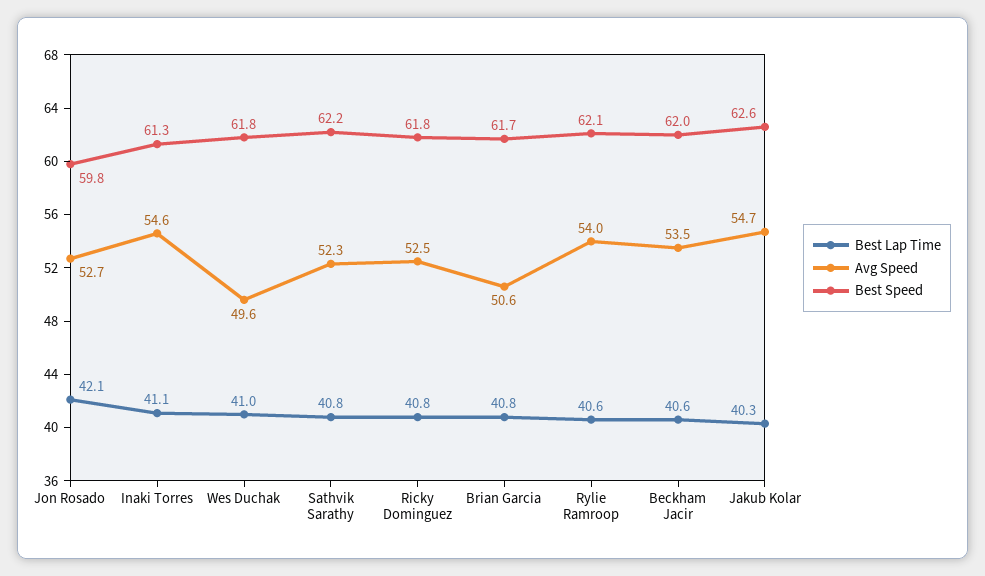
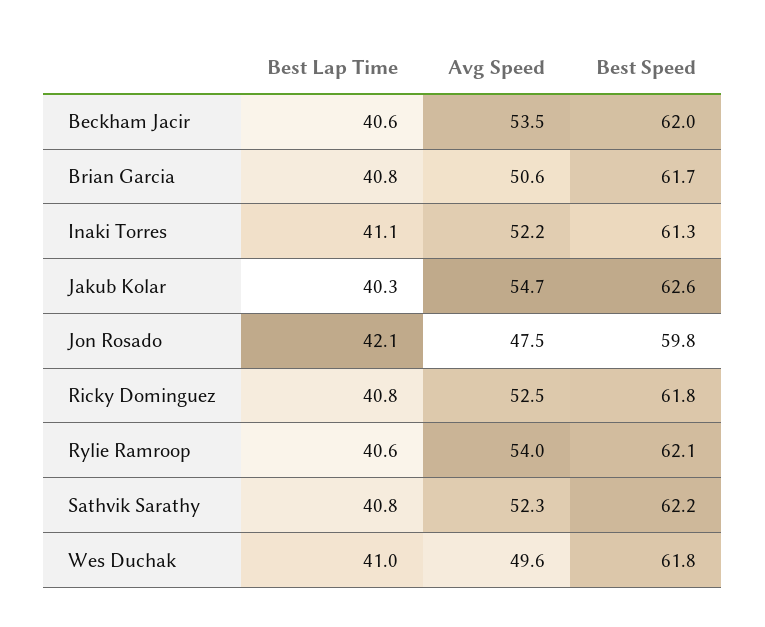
  {
    "Best Lap Time": {
      "Jon Rosado": 42.1,
      "Inaki Torres": 41.1,
      "Wes Duchak": 41,
      "Sathvik Sarathy": 40.8,
      "Ricky Dominguez": 40.8,
      "Brian Garcia": 40.8,
      "Rylie Ramroop": 40.6,
      "Beckham Jacir": 40.6,
      "Jakub Kolar": 40.3
    },
    "Avg Speed": {
-     "Jon Rosado": 52.7,
+     "Jon Rosado": 47.5,
-     "Inaki Torres": 54.6,
+     "Inaki Torres": 52.2,
      "Wes Duchak": 49.6,
      "Sathvik Sarathy": 52.3,
      "Ricky Dominguez": 52.5,
      "Brian Garcia": 50.6,
      "Rylie Ramroop": 54,
      "Beckham Jacir": 53.5,
      "Jakub Kolar": 54.7
    },
    "Best Speed": {
      "Jon Rosado": 59.8,
      "Inaki Torres": 61.3,
      "Wes Duchak": 61.8,
      "Sathvik Sarathy": 62.2,
      "Ricky Dominguez": 61.8,
      "Brian Garcia": 61.7,
      "Rylie Ramroop": 62.1,
      "Beckham Jacir": 62,
      "Jakub Kolar": 62.6
    }
  }

